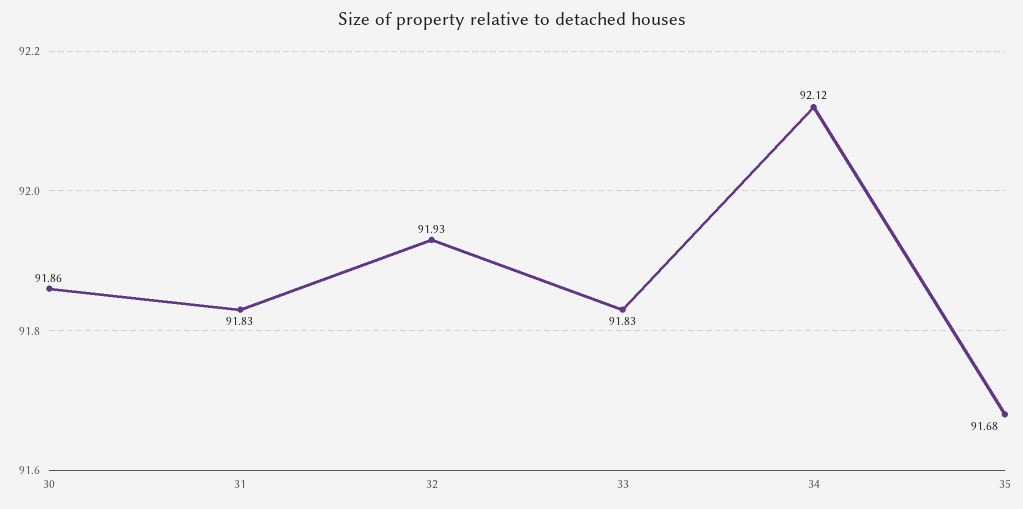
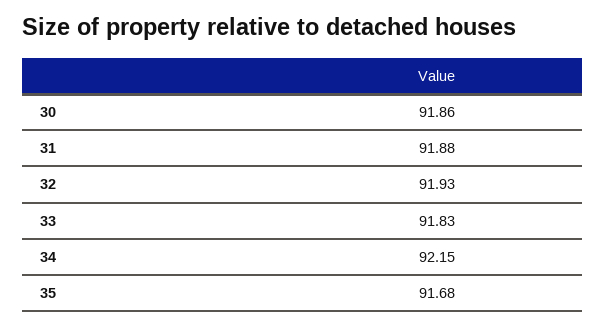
  {
    "30": 91.86,
-   "31": 91.83,
+   "31": 91.88,
    "32": 91.93,
    "33": 91.83,
-   "34": 92.12,
+   "34": 92.15,
    "35": 91.68
  }

